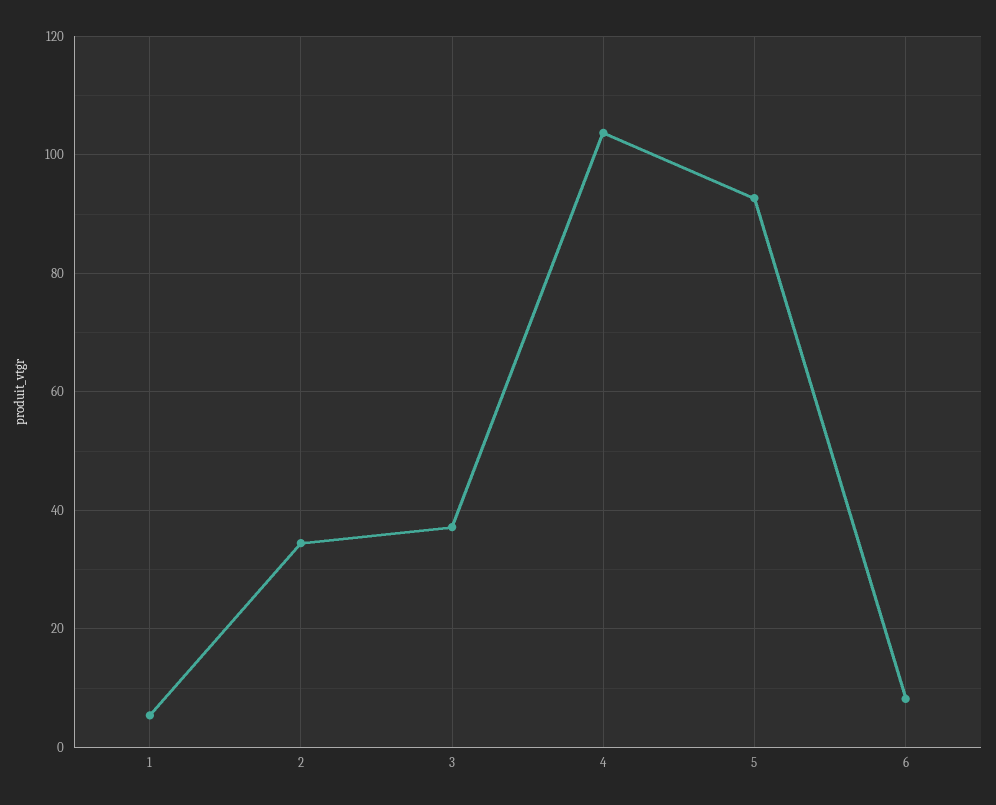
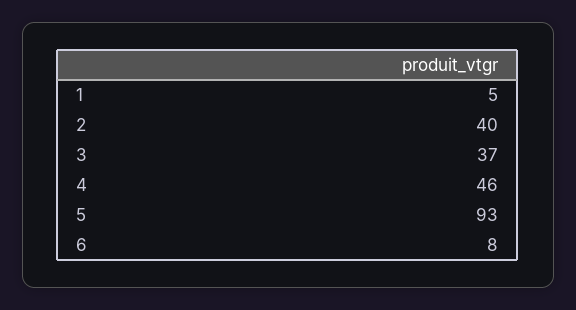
  {
    "1": 5,
-   "2": 34,
+   "2": 40,
    "3": 37,
-   "4": 104,
+   "4": 46,
    "5": 93,
    "6": 8
  }

